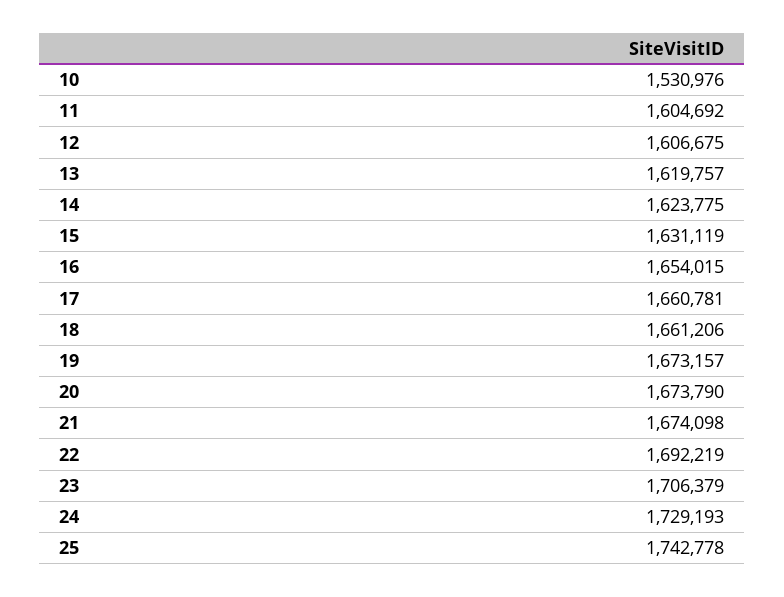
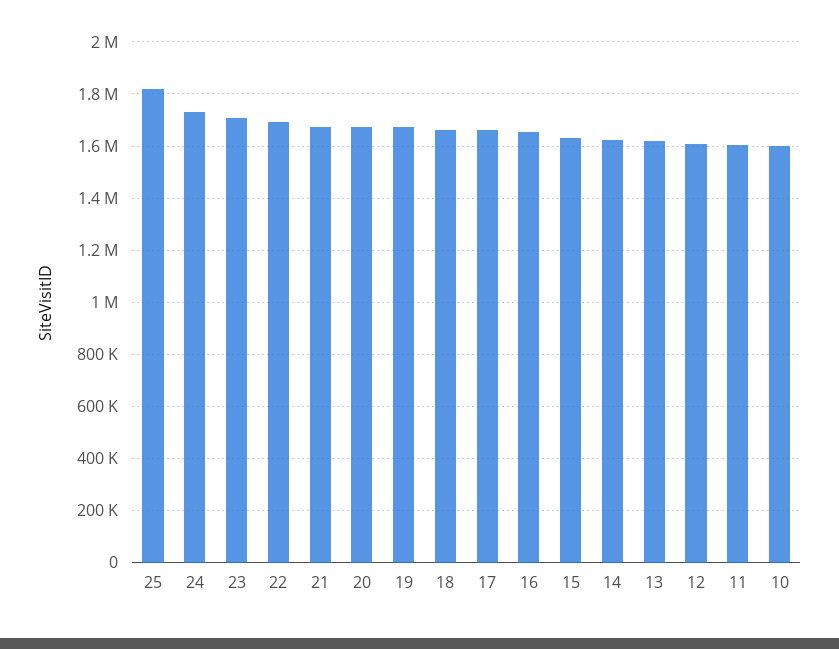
  {
-   "10": 1530976,
+   "10": 1600000,
    "11": 1604692,
    "12": 1606675,
    "13": 1619757,
    "14": 1623775,
    "15": 1631119,
    "16": 1654015,
    "17": 1660781,
    "18": 1661206,
    "19": 1673157,
    "20": 1673790,
    "21": 1674098,
    "22": 1692219,
    "23": 1706379,
    "24": 1729193,
-   "25": 1742778
+   "25": 1825000
  }

